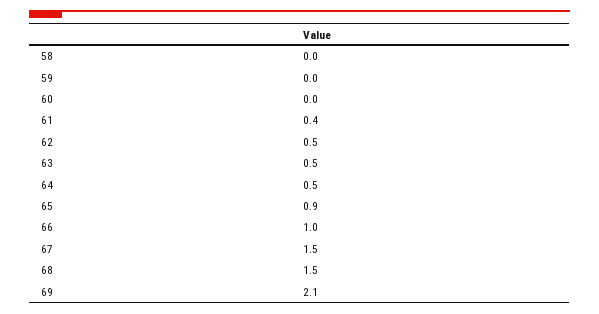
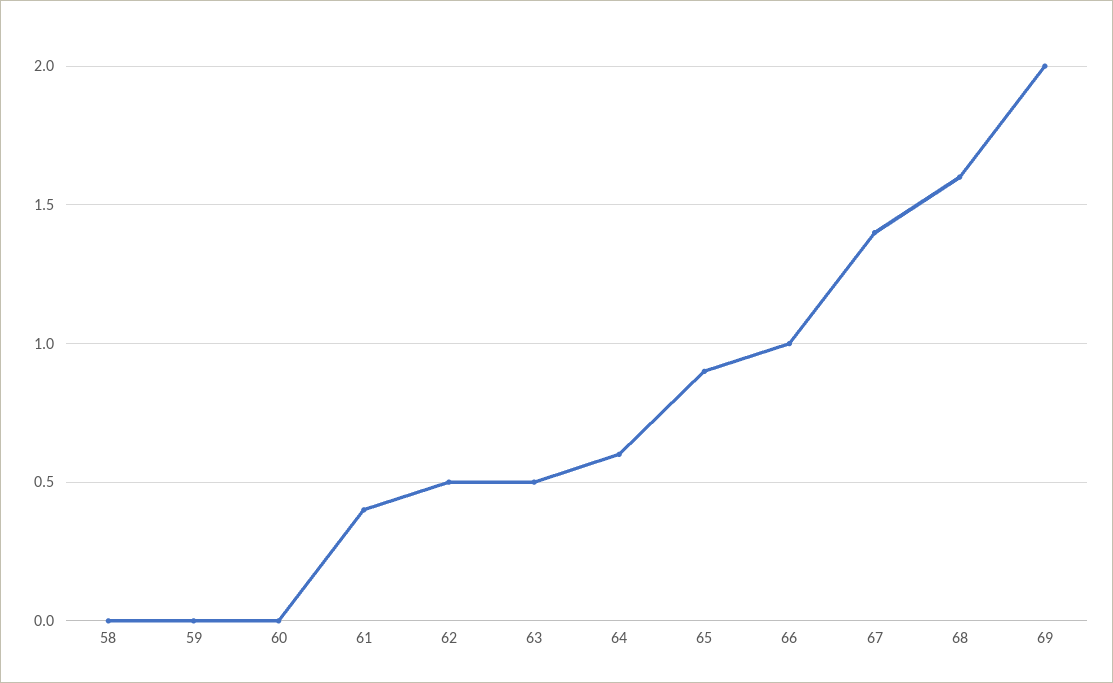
  {
    "58": 0,
    "59": 0,
    "60": 0,
    "61": 0.4,
    "62": 0.5,
    "63": 0.5,
-   "64": 0.5,
+   "64": 0.6,
    "65": 0.9,
    "66": 1,
-   "67": 1.5,
+   "67": 1.4,
-   "68": 1.5,
+   "68": 1.6,
-   "69": 2.1
+   "69": 2
  }

